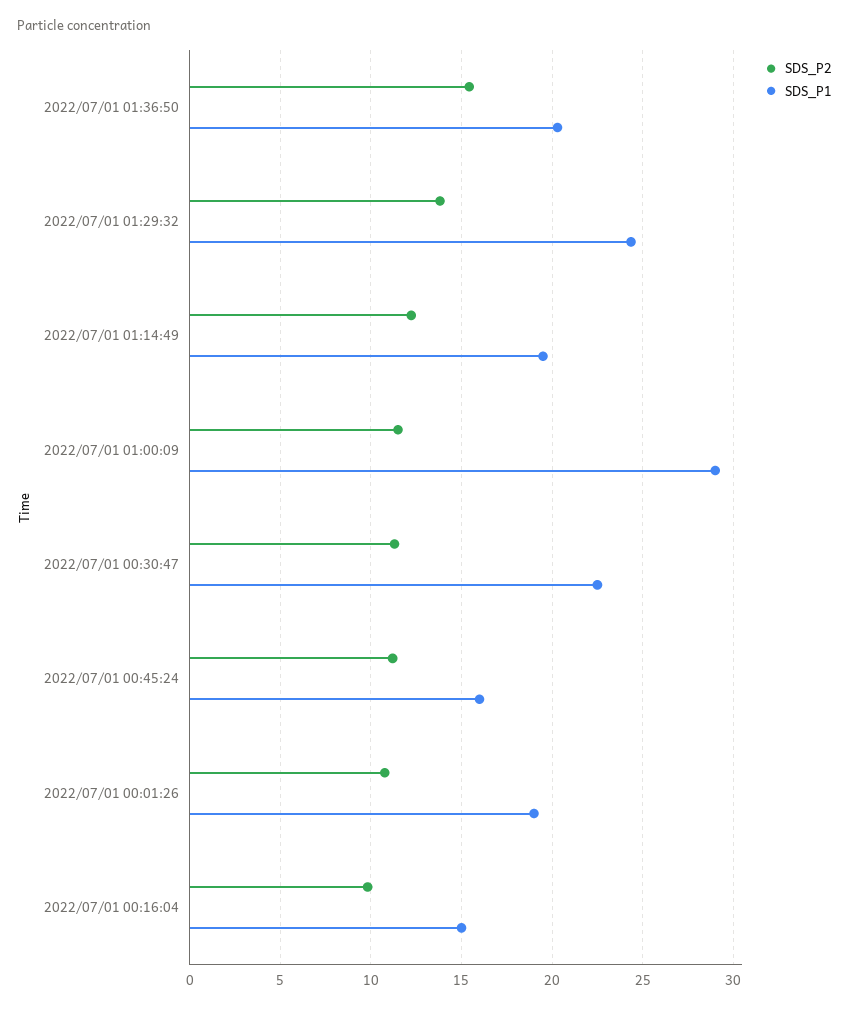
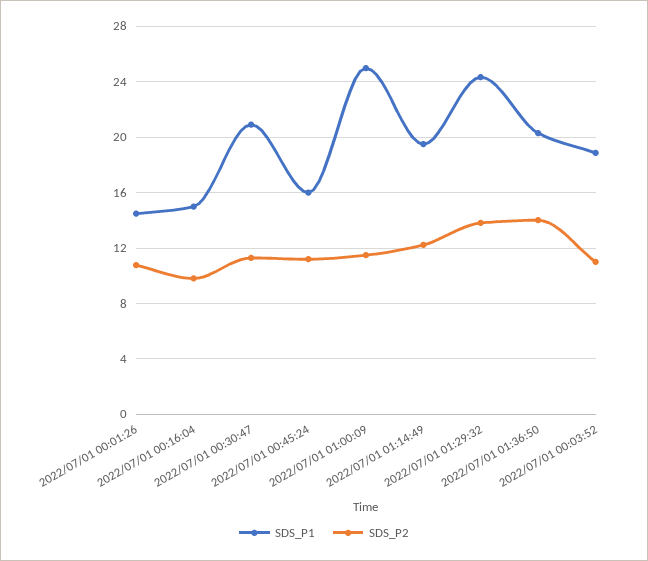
  {
    "SDS_P2": {
-     "2022/07/01 01:36:50": 15.5,
+     "2022/07/01 01:36:50": 14,
      "2022/07/01 01:29:32": 14,
      "2022/07/01 01:14:49": 12,
      "2022/07/01 01:00:09": 11.5,
      "2022/07/01 00:30:47": 11.5,
      "2022/07/01 00:45:24": 11,
      "2022/07/01 00:01:26": 11,
-     "2022/07/01 00:16:04": 10
+     "2022/07/01 00:16:04": 10,
+     "2022/07/01 00:03:52": 11
    },
    "SDS_P1": {
      "2022/07/01 01:36:50": 20.5,
      "2022/07/01 01:29:32": 24.5,
      "2022/07/01 01:14:49": 19.5,
-     "2022/07/01 01:00:09": 29,
+     "2022/07/01 01:00:09": 25,
-     "2022/07/01 00:30:47": 22.5,
+     "2022/07/01 00:30:47": 21,
      "2022/07/01 00:45:24": 16,
-     "2022/07/01 00:01:26": 19,
+     "2022/07/01 00:01:26": 14.5,
-     "2022/07/01 00:16:04": 15
+     "2022/07/01 00:16:04": 15,
+     "2022/07/01 00:03:52": 19
    }
  }

